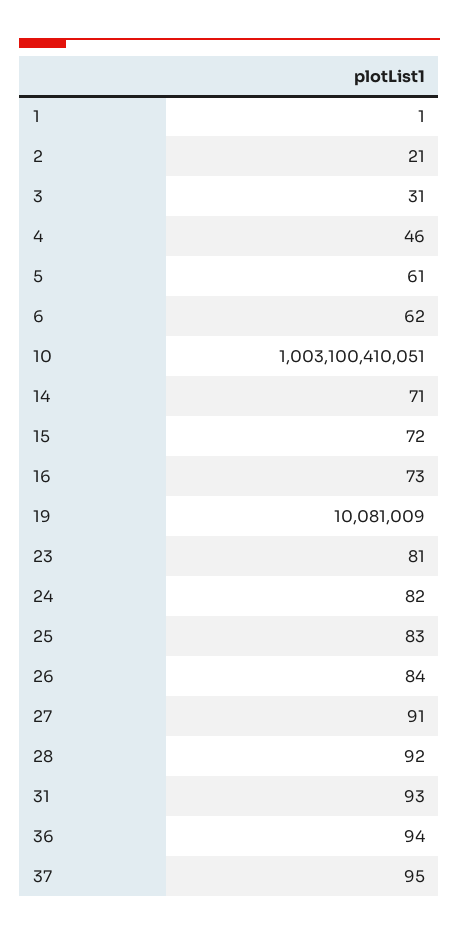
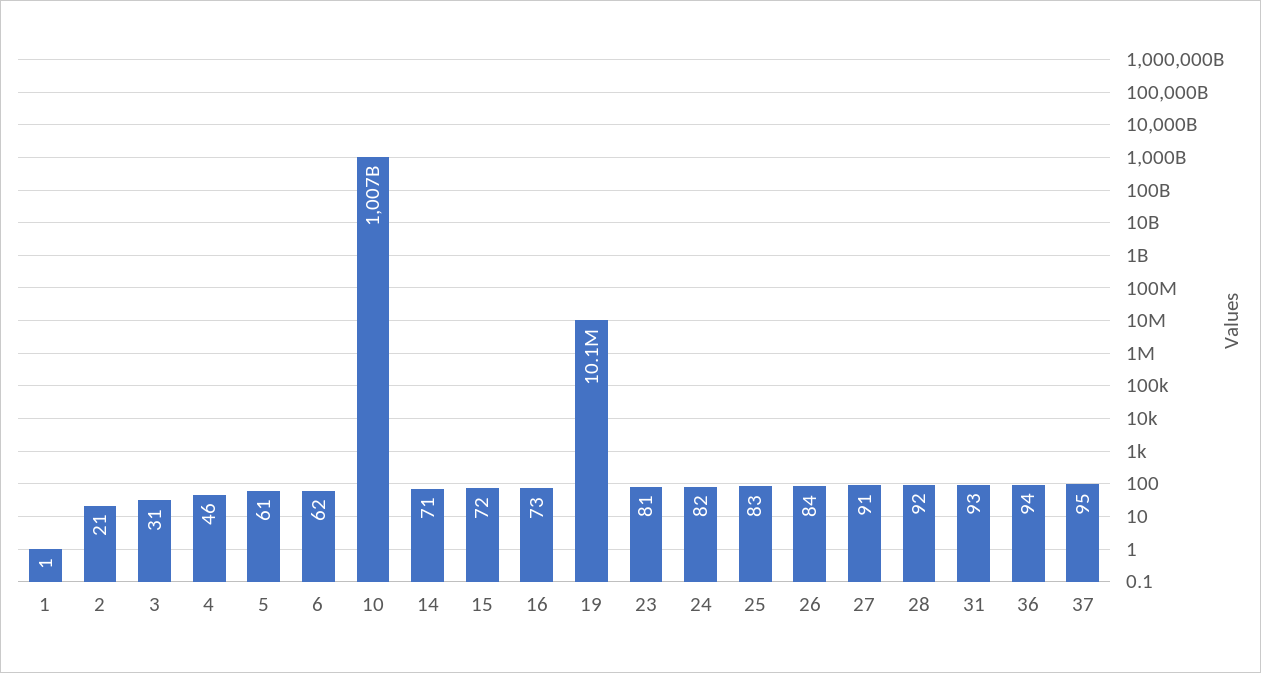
  {
    "1": 1,
    "2": 21,
    "3": 31,
    "4": 46,
    "5": 61,
    "6": 62,
-   "10": 1003100410051,
+   "10": 1007000000000,
    "14": 71,
    "15": 72,
    "16": 73,
    "19": 10081009,
    "23": 81,
    "24": 82,
    "25": 83,
    "26": 84,
    "27": 91,
    "28": 92,
    "31": 93,
    "36": 94,
    "37": 95
  }

